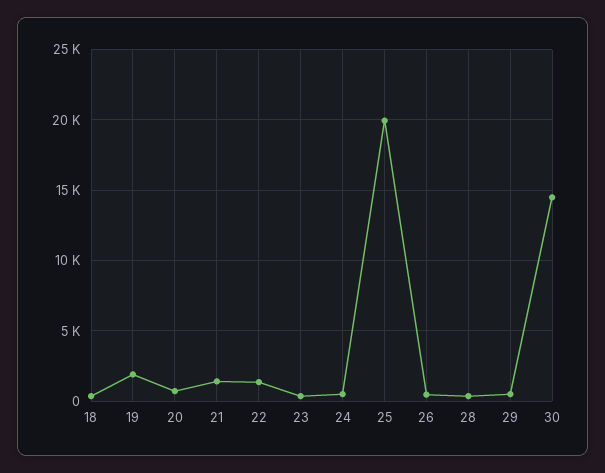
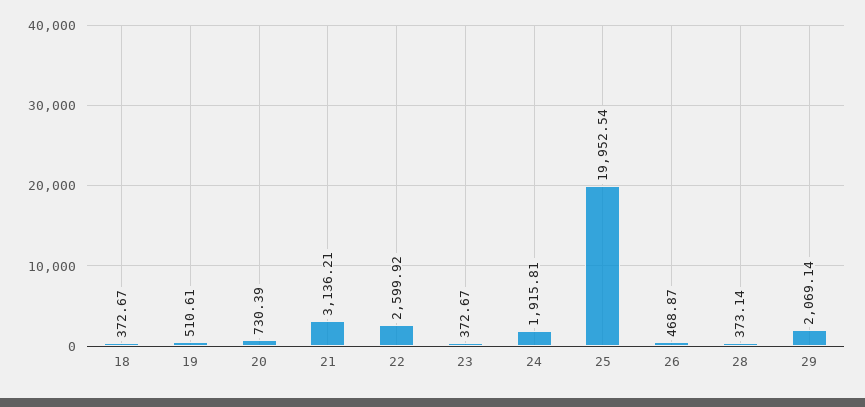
  {
    "18": 372.67,
-   "19": 2000,
+   "19": 510.61,
    "20": 730.39,
-   "21": 1500,
+   "21": 3136.21,
-   "22": 1500,
+   "22": 2599.92,
    "23": 372.67,
-   "24": 500,
+   "24": 1915.81,
    "25": 19952.54,
    "26": 468.87,
    "28": 373.14,
-   "29": 500,
+   "29": 2069.14
-   "30": 14500
  }

